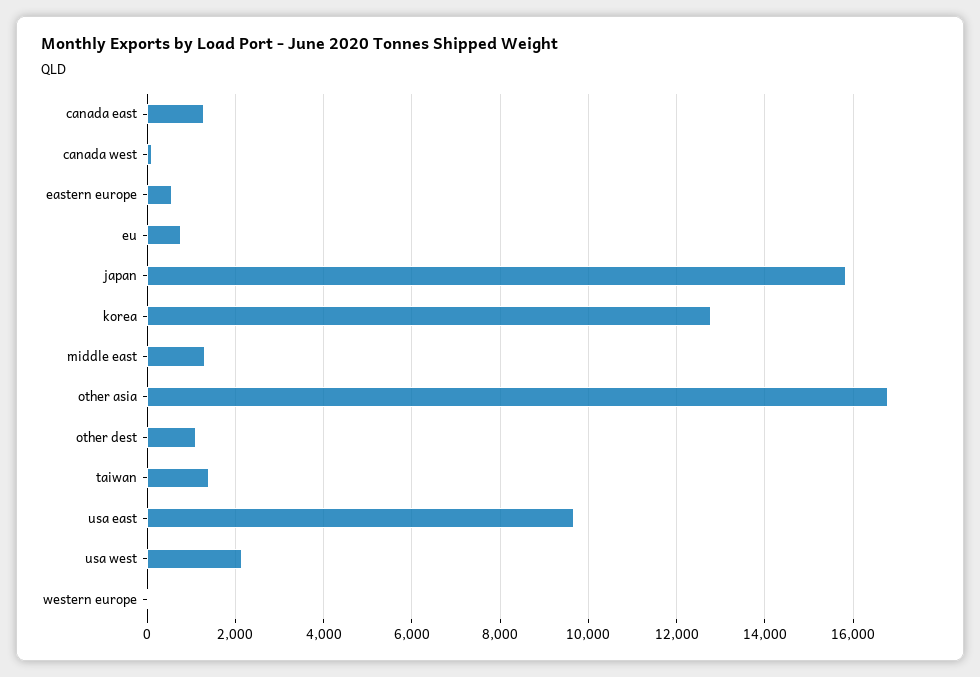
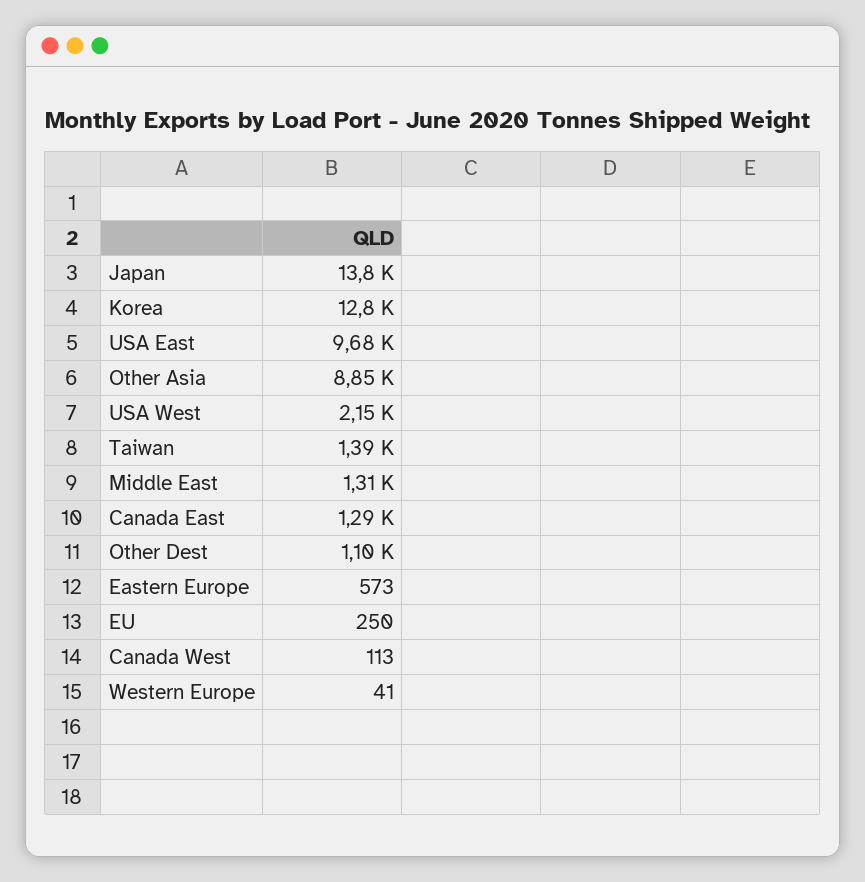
  {
    "canada east": 1290,
    "canada west": 113,
    "eastern europe": 573,
-   "eu": 800,
+   "eu": 250,
-   "japan": 15800,
+   "japan": 13800,
    "korea": 12800,
    "middle east": 1310,
-   "other asia": 16800,
+   "other asia": 8850,
    "other dest": 1100,
    "taiwan": 1390,
    "usa east": 9680,
    "usa west": 2150,
    "western europe": 41
  }

